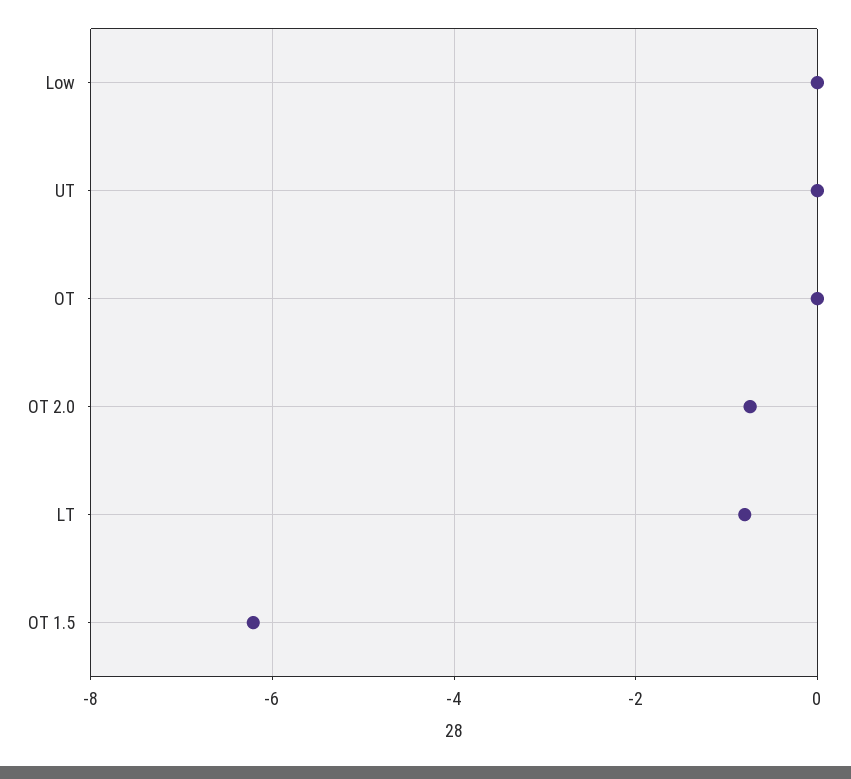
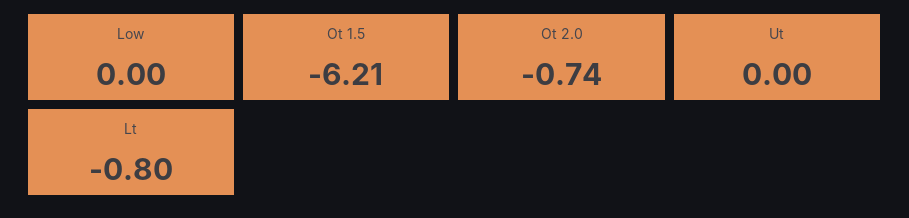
  {
    "Low": 0,
    "UT": 0,
-   "OT": 0,
    "OT 2.0": -0.74,
    "LT": -0.8,
    "OT 1.5": -6.21
  }

